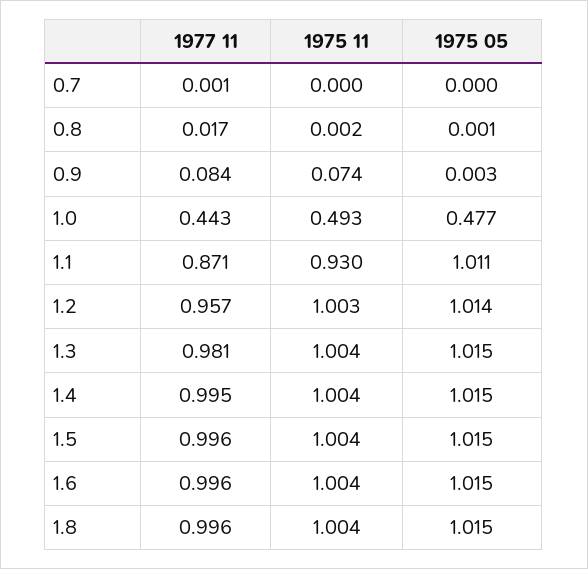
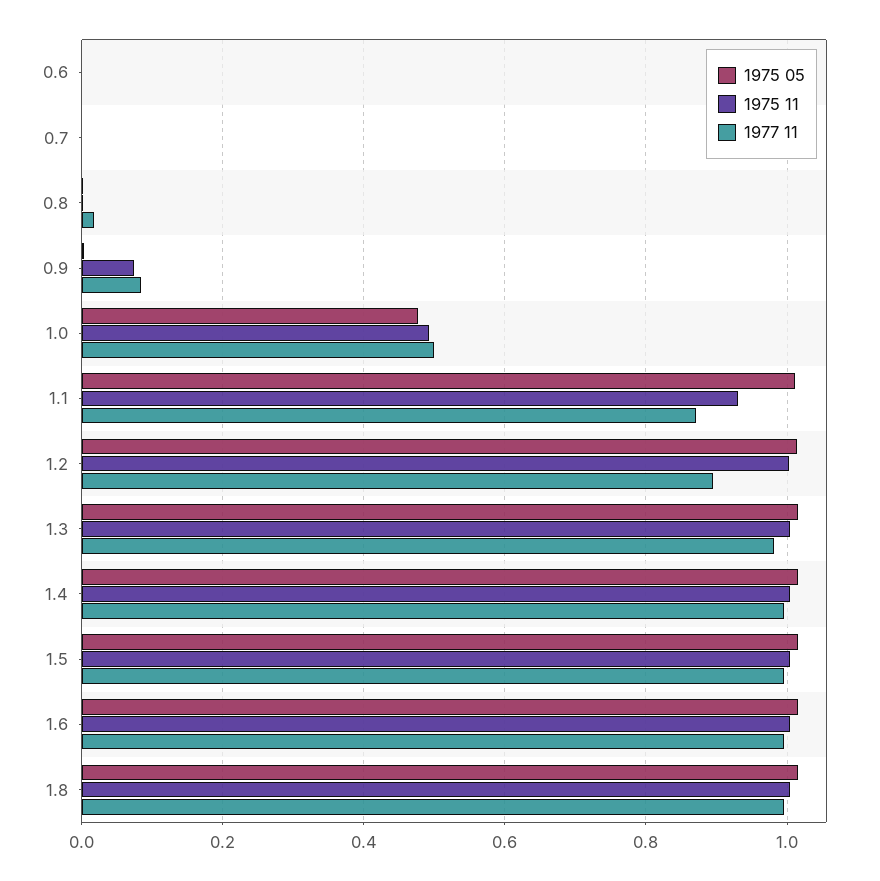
  {
    "1977 11": {
      "0.7": 0.001,
      "0.8": 0.017,
      "0.9": 0.084,
-     "1.0": 0.443,
+     "1.0": 0.5,
      "1.1": 0.871,
-     "1.2": 0.957,
+     "1.2": 0.9,
      "1.3": 0.981,
      "1.4": 0.995,
      "1.5": 0.996,
      "1.6": 0.996,
-     "1.8": 0.996
+     "1.8": 0.996,
+     "0.6": 0
    },
    "1975 11": {
      "0.7": 0,
      "0.8": 0.002,
      "0.9": 0.074,
      "1.0": 0.493,
      "1.1": 0.93,
      "1.2": 1.003,
      "1.3": 1.004,
      "1.4": 1.004,
      "1.5": 1.004,
      "1.6": 1.004,
-     "1.8": 1.004
+     "1.8": 1.004,
+     "0.6": 0
    },
    "1975 05": {
      "0.7": 0,
      "0.8": 0.001,
      "0.9": 0.003,
      "1.0": 0.477,
      "1.1": 1.011,
      "1.2": 1.014,
      "1.3": 1.015,
      "1.4": 1.015,
      "1.5": 1.015,
      "1.6": 1.015,
-     "1.8": 1.015
+     "1.8": 1.015,
+     "0.6": 0
    }
  }

